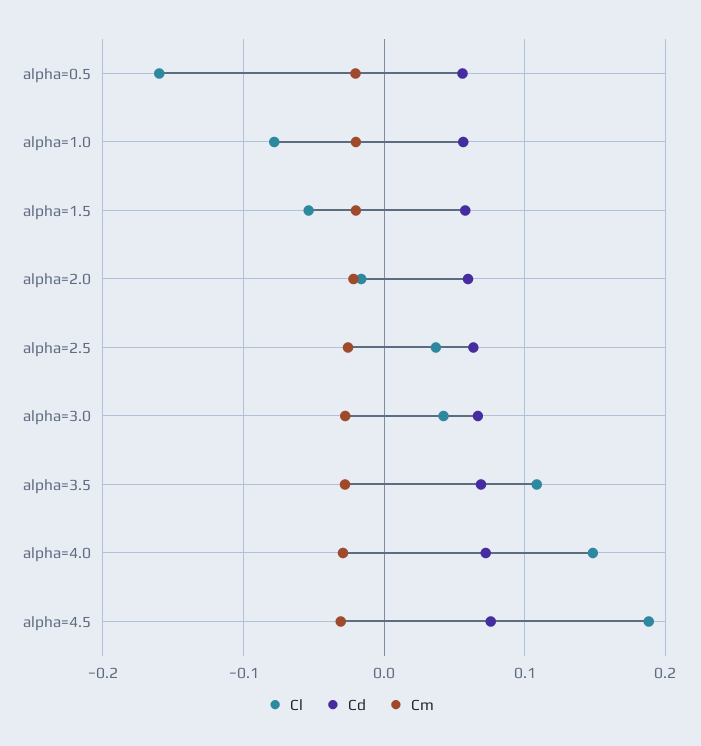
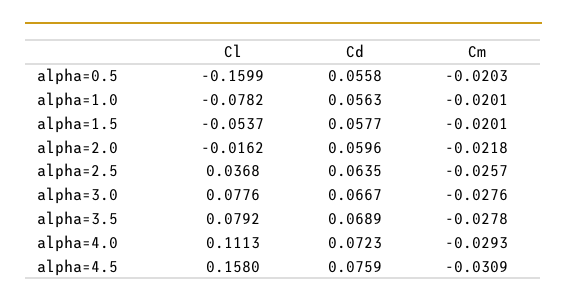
  {
    "Cl": {
      "alpha=0.5": -0.1599,
      "alpha=1.0": -0.0782,
      "alpha=1.5": -0.0537,
      "alpha=2.0": -0.0162,
      "alpha=2.5": 0.0368,
-     "alpha=3.0": 0.04,
+     "alpha=3.0": 0.0776,
-     "alpha=3.5": 0.11,
+     "alpha=3.5": 0.0792,
-     "alpha=4.0": 0.15,
+     "alpha=4.0": 0.1113,
-     "alpha=4.5": 0.19
+     "alpha=4.5": 0.158
    },
    "Cd": {
      "alpha=0.5": 0.0558,
      "alpha=1.0": 0.0563,
      "alpha=1.5": 0.0577,
      "alpha=2.0": 0.0596,
      "alpha=2.5": 0.0635,
      "alpha=3.0": 0.0667,
      "alpha=3.5": 0.0689,
      "alpha=4.0": 0.0723,
      "alpha=4.5": 0.0759
    },
    "Cm": {
      "alpha=0.5": -0.0203,
      "alpha=1.0": -0.0201,
      "alpha=1.5": -0.0201,
      "alpha=2.0": -0.0218,
      "alpha=2.5": -0.0257,
      "alpha=3.0": -0.0276,
      "alpha=3.5": -0.0278,
      "alpha=4.0": -0.0293,
      "alpha=4.5": -0.0309
    }
  }

